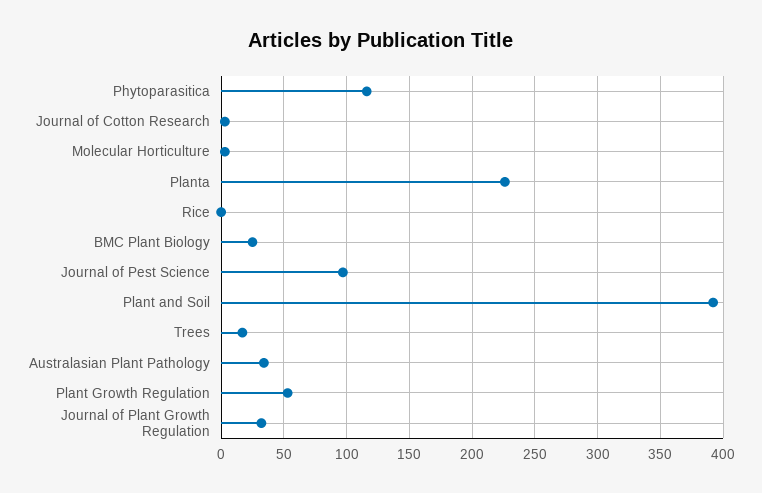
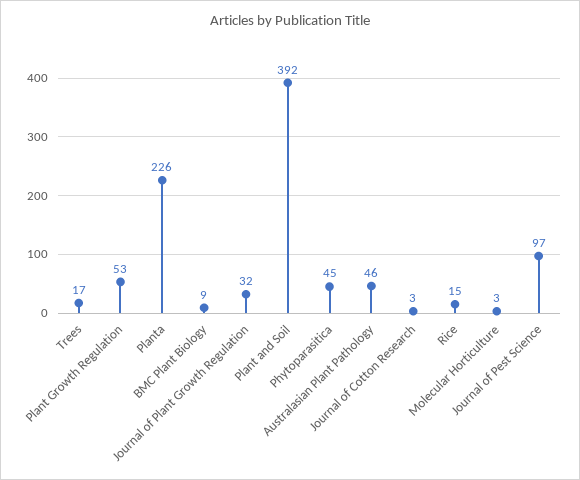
  {
-   "Phytoparasitica": 115,
+   "Phytoparasitica": 45,
    "Journal of Cotton Research": 3,
    "Molecular Horticulture": 3,
    "Planta": 226,
-   "Rice": 0,
+   "Rice": 15,
-   "BMC Plant Biology": 25,
+   "BMC Plant Biology": 9,
    "Journal of Pest Science": 97,
    "Plant and Soil": 392,
    "Trees": 17,
-   "Australasian Plant Pathology": 35,
+   "Australasian Plant Pathology": 46,
    "Plant Growth Regulation": 53,
    "Journal of Plant Growth Regulation": 32
  }

